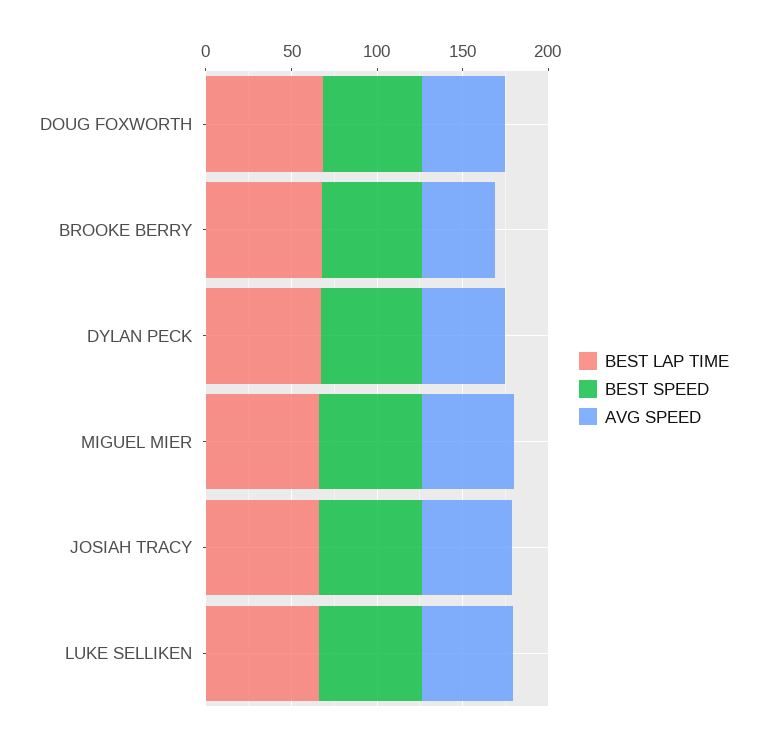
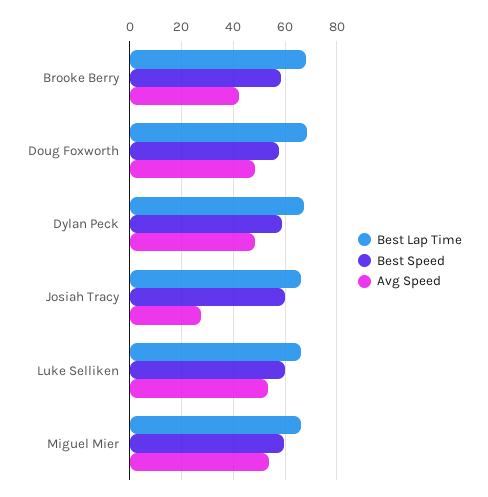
  {
    "BEST LAP TIME": {
      "DOUG FOXWORTH": 67.5,
      "BROOKE BERRY": 67.5,
      "DYLAN PECK": 67.5,
      "MIGUEL MIER": 67.5,
      "JOSIAH TRACY": 67.5,
      "LUKE SELLIKEN": 65
    },
    "BEST SPEED": {
      "DOUG FOXWORTH": 57.5,
      "BROOKE BERRY": 57.5,
      "DYLAN PECK": 60,
      "MIGUEL MIER": 60,
      "JOSIAH TRACY": 60,
      "LUKE SELLIKEN": 60
    },
    "AVG SPEED": {
      "DOUG FOXWORTH": 47.5,
      "BROOKE BERRY": 42.5,
      "DYLAN PECK": 47.5,
      "MIGUEL MIER": 55,
-     "JOSIAH TRACY": 50,
+     "JOSIAH TRACY": 27.5,
      "LUKE SELLIKEN": 52.5
    }
  }

